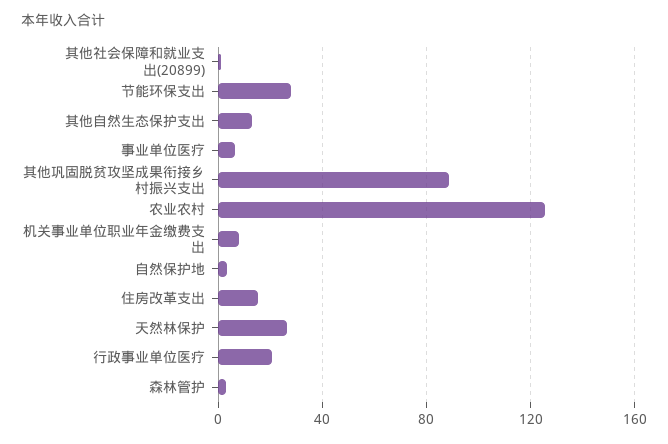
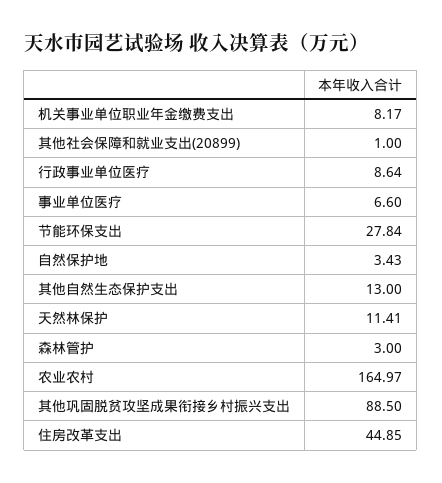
  {
    "其他社会保障和就业支出(20899)": 1,
    "节能环保支出": 27.84,
    "其他自然生态保护支出": 13,
    "事业单位医疗": 6.6,
    "其他巩固脱贫攻坚成果衔接乡村振兴支出": 88.5,
-   "农业农村": 125,
+   "农业农村": 164.97,
    "机关事业单位职业年金缴费支出": 8.17,
    "自然保护地": 3.43,
-   "住房改革支出": 15,
+   "住房改革支出": 44.85,
-   "天然林保护": 25,
+   "天然林保护": 11.41,
-   "行政事业单位医疗": 20,
+   "行政事业单位医疗": 8.64,
    "森林管护": 3
  }

